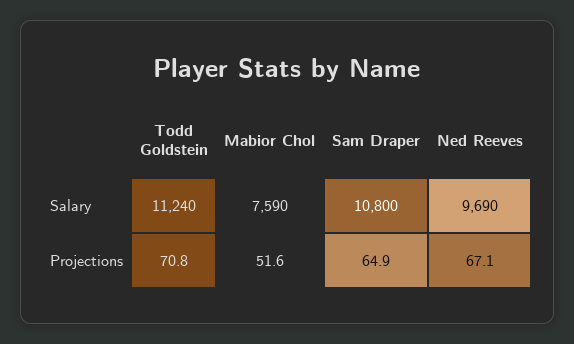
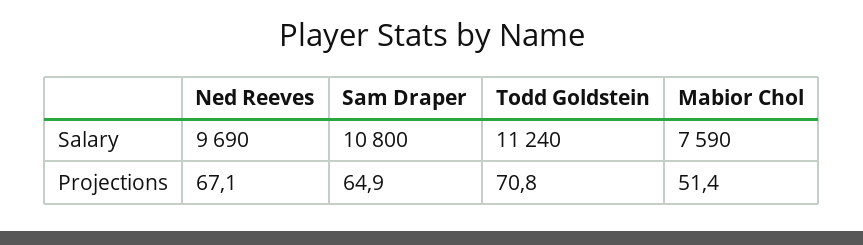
  {
    "Todd Goldstein": {
      "Salary": 11240,
      "Projections": 70.8
    },
    "Mabior Chol": {
      "Salary": 7590,
-     "Projections": 51.6
+     "Projections": 51.4
    },
    "Sam Draper": {
      "Salary": 10800,
      "Projections": 64.9
    },
    "Ned Reeves": {
      "Salary": 9690,
      "Projections": 67.1
    }
  }

